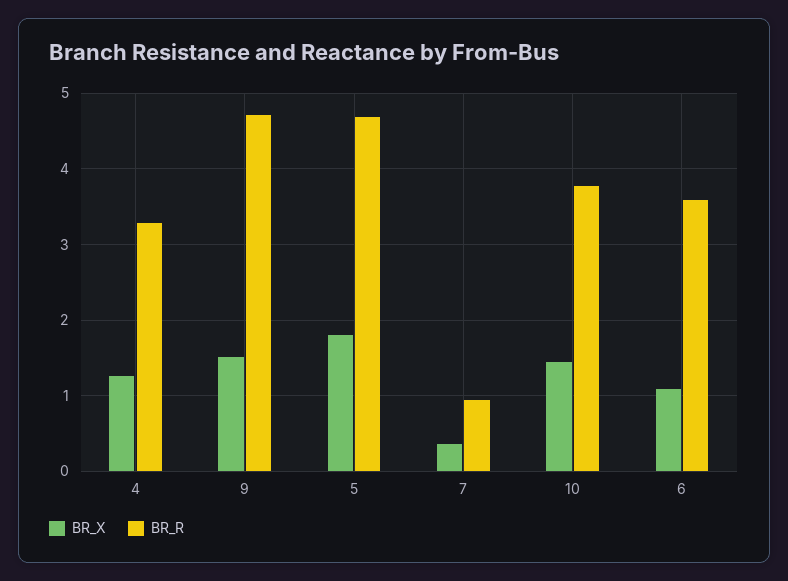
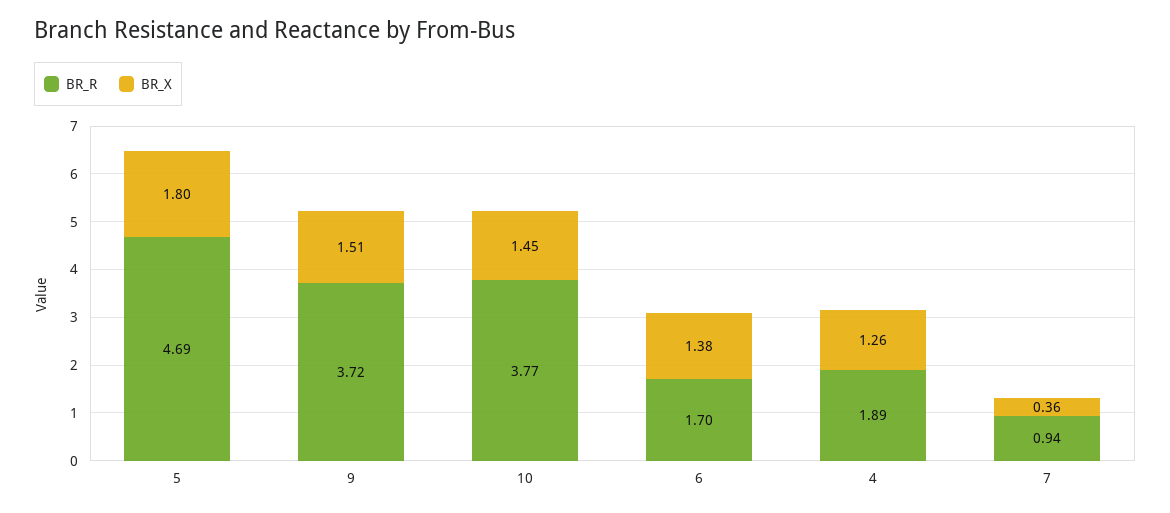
  {
    "BR_X": {
      "4": 1.26,
      "9": 1.51,
      "5": 1.8,
      "7": 0.36,
      "10": 1.45,
-     "6": 1.1
+     "6": 1.38
    },
    "BR_R": {
-     "4": 3.3,
+     "4": 1.89,
-     "9": 4.7,
+     "9": 3.72,
      "5": 4.69,
      "7": 0.94,
      "10": 3.77,
-     "6": 3.6
+     "6": 1.7
    }
  }

